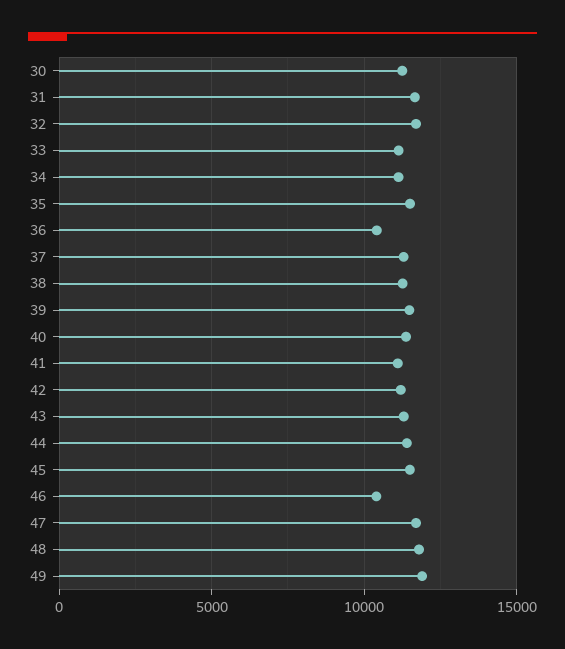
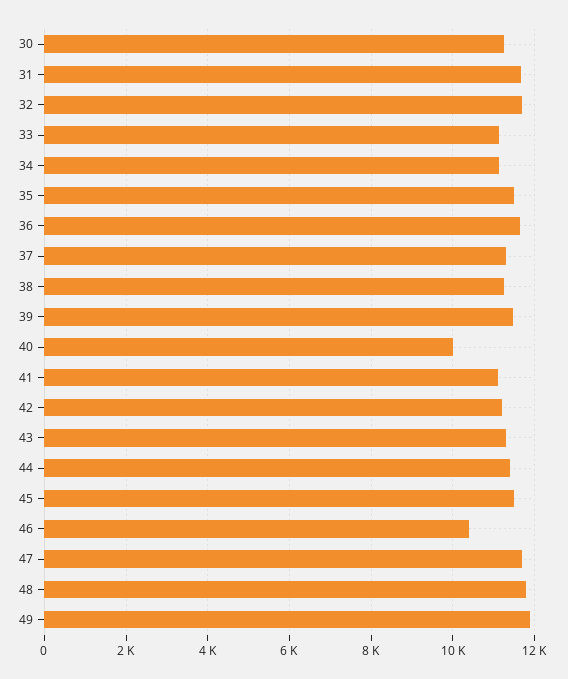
  {
    "30": 11200,
    "31": 11600,
    "32": 11600,
    "33": 11200,
    "34": 11200,
    "35": 11600,
-   "36": 10500,
+   "36": 11600,
    "37": 11200,
    "38": 11200,
    "39": 11400,
-   "40": 11500,
+   "40": 10000,
    "41": 11200,
    "42": 11200,
    "43": 11400,
    "44": 11400,
    "45": 11600,
    "46": 10400,
    "47": 11800,
    "48": 11800,
    "49": 12000
  }

